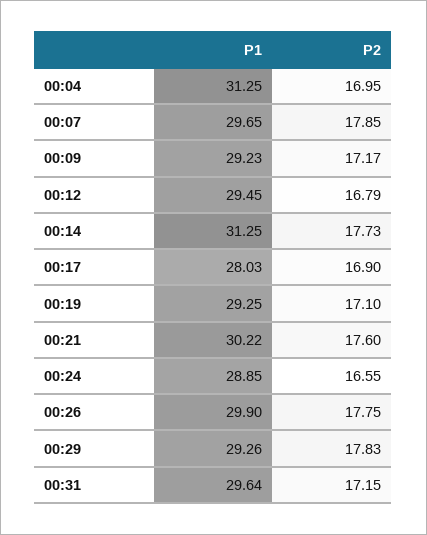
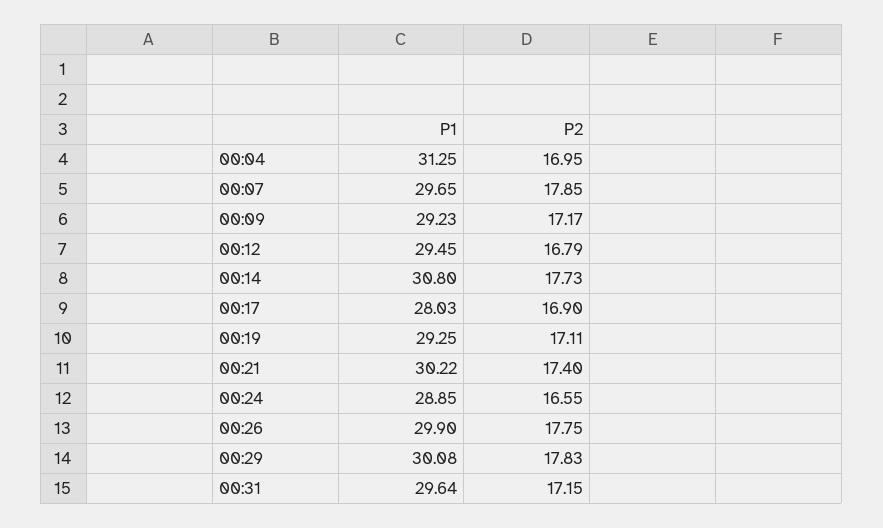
  {
    "P1": {
      "00:04": 31.25,
      "00:07": 29.65,
      "00:09": 29.23,
      "00:12": 29.45,
-     "00:14": 31.25,
+     "00:14": 30.8,
      "00:17": 28.03,
      "00:19": 29.25,
      "00:21": 30.22,
      "00:24": 28.85,
      "00:26": 29.9,
-     "00:29": 29.26,
+     "00:29": 30.08,
      "00:31": 29.64
    },
    "P2": {
      "00:04": 16.95,
      "00:07": 17.85,
      "00:09": 17.17,
      "00:12": 16.79,
      "00:14": 17.73,
      "00:17": 16.9,
-     "00:19": 17.1,
+     "00:19": 17.11,
-     "00:21": 17.6,
+     "00:21": 17.4,
      "00:24": 16.55,
      "00:26": 17.75,
      "00:29": 17.83,
      "00:31": 17.15
    }
  }

